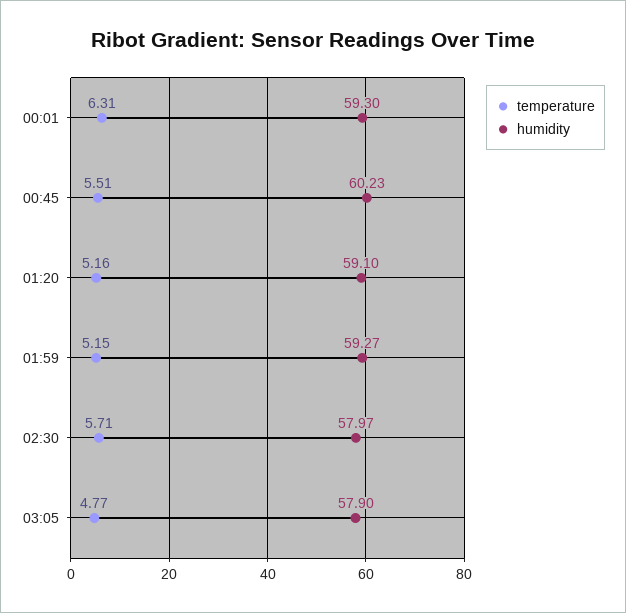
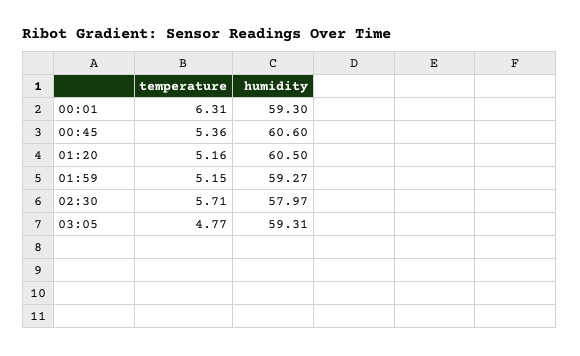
  {
    "temperature": {
      "00:01": 6.31,
-     "00:45": 5.51,
+     "00:45": 5.36,
      "01:20": 5.16,
      "01:59": 5.15,
      "02:30": 5.71,
      "03:05": 4.77
    },
    "humidity": {
      "00:01": 59.3,
-     "00:45": 60.23,
+     "00:45": 60.6,
-     "01:20": 59.1,
+     "01:20": 60.5,
      "01:59": 59.27,
      "02:30": 57.97,
-     "03:05": 57.9
+     "03:05": 59.31
    }
  }

